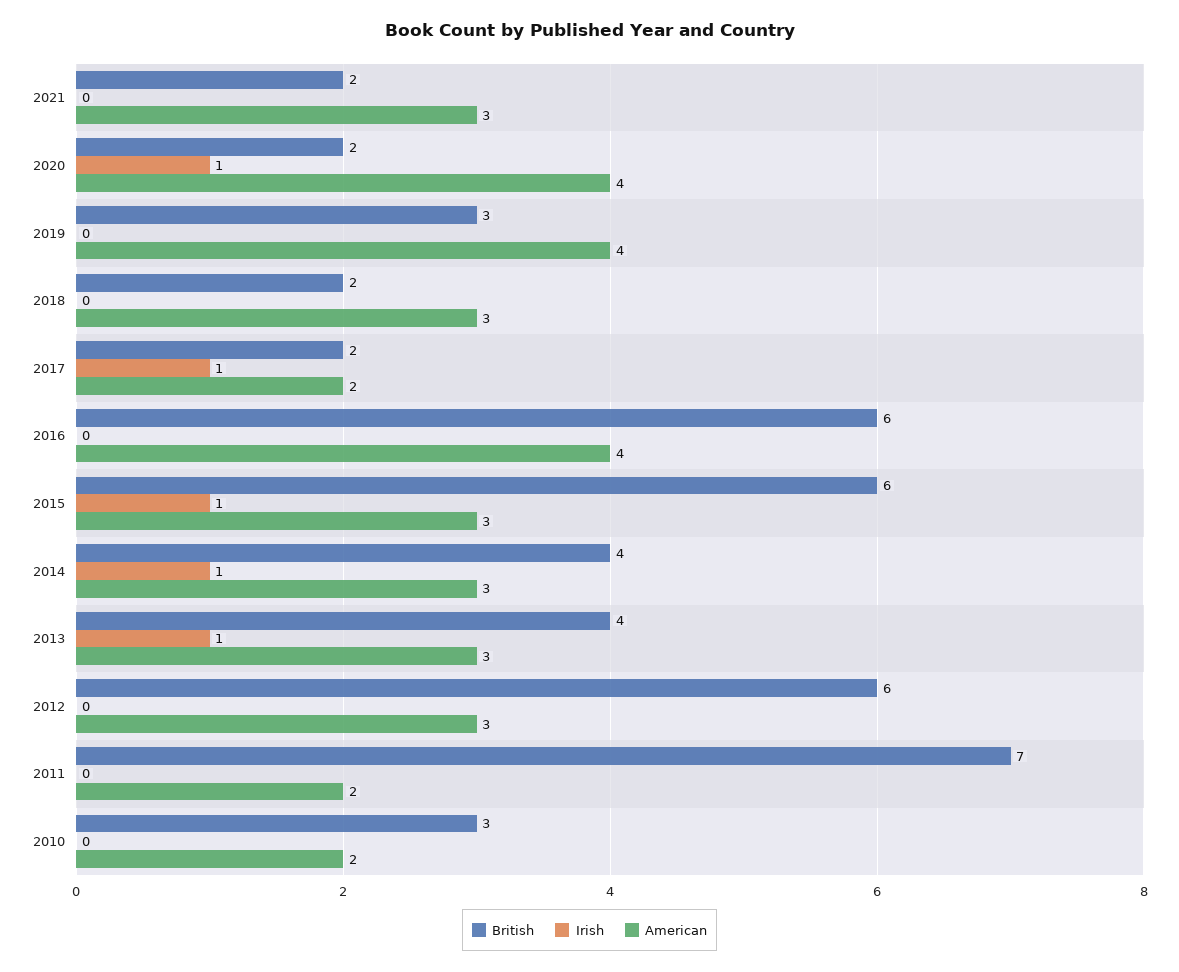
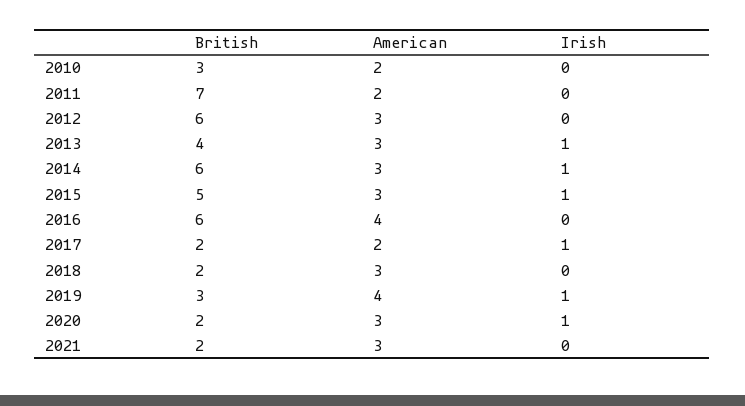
  {
    "British": {
      "2021": 2,
      "2020": 2,
      "2019": 3,
      "2018": 2,
      "2017": 2,
      "2016": 6,
-     "2015": 6,
+     "2015": 5,
-     "2014": 4,
+     "2014": 6,
      "2013": 4,
      "2012": 6,
      "2011": 7,
      "2010": 3
    },
    "Irish": {
      "2021": 0,
      "2020": 1,
-     "2019": 0,
+     "2019": 1,
      "2018": 0,
      "2017": 1,
      "2016": 0,
      "2015": 1,
      "2014": 1,
      "2013": 1,
      "2012": 0,
      "2011": 0,
      "2010": 0
    },
    "American": {
      "2021": 3,
-     "2020": 4,
+     "2020": 3,
      "2019": 4,
      "2018": 3,
      "2017": 2,
      "2016": 4,
      "2015": 3,
      "2014": 3,
      "2013": 3,
      "2012": 3,
      "2011": 2,
      "2010": 2
    }
  }

